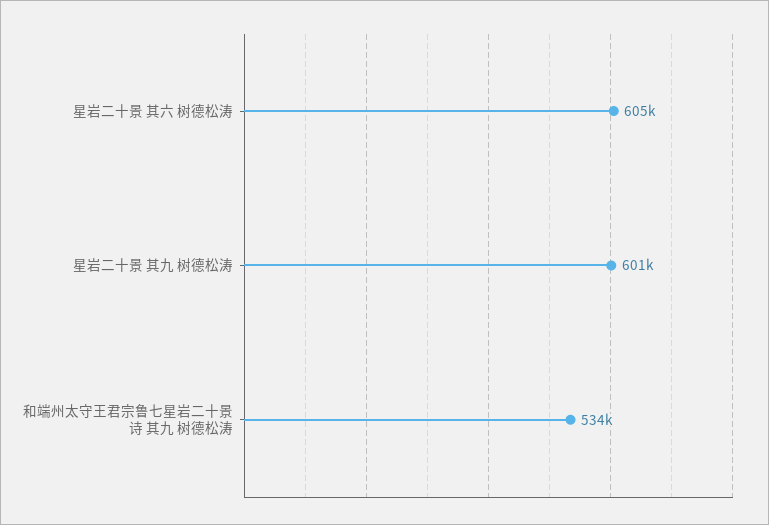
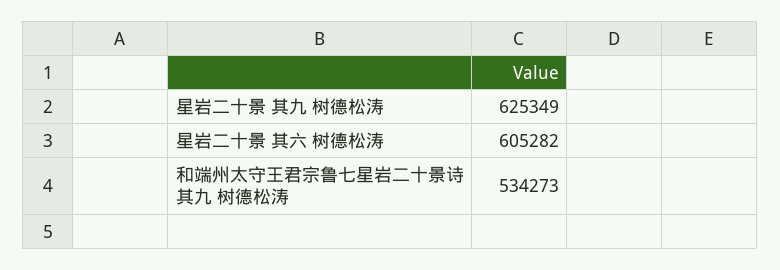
  {
    "星岩二十景 其六 树德松涛": 605282,
-   "星岩二十景 其九 树德松涛": 601000,
+   "星岩二十景 其九 树德松涛": 625349,
    "和端州太守王君宗鲁七星岩二十景诗 其九 树德松涛": 534273
  }

